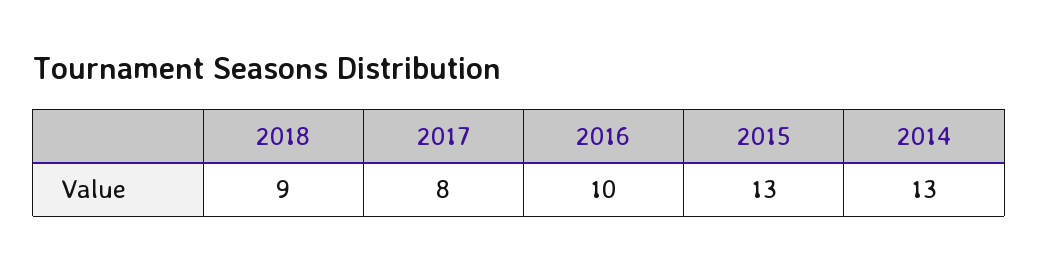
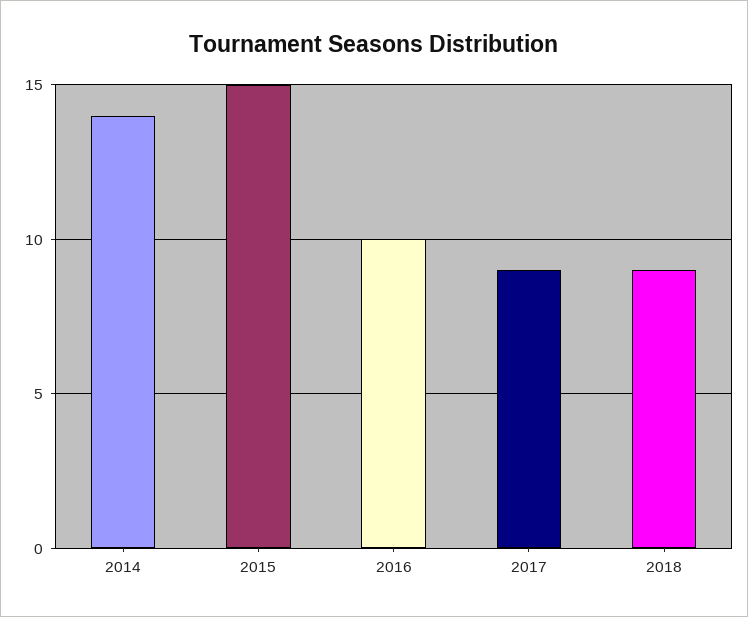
  {
    "2018": 9,
-   "2017": 8,
+   "2017": 9,
    "2016": 10,
-   "2015": 13,
+   "2015": 15,
-   "2014": 13
+   "2014": 14
  }

